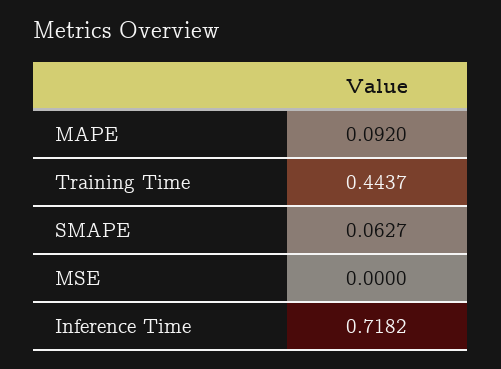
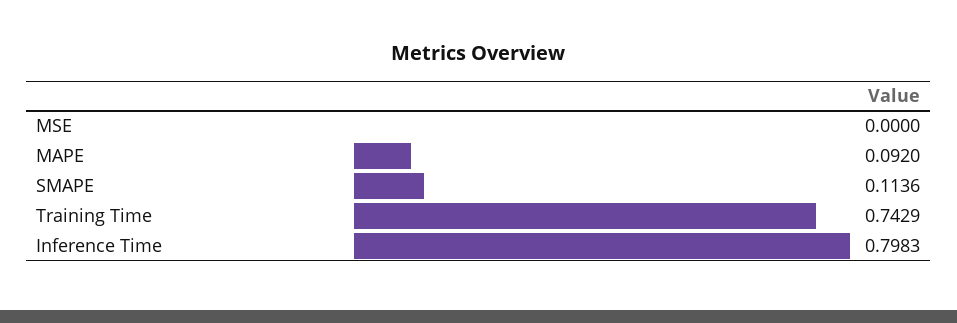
  {
    "MAPE": 0.092,
-   "Training Time": 0.4437,
+   "Training Time": 0.7429,
-   "SMAPE": 0.0627,
+   "SMAPE": 0.1136,
    "MSE": 0,
-   "Inference Time": 0.7182
+   "Inference Time": 0.7983
  }

